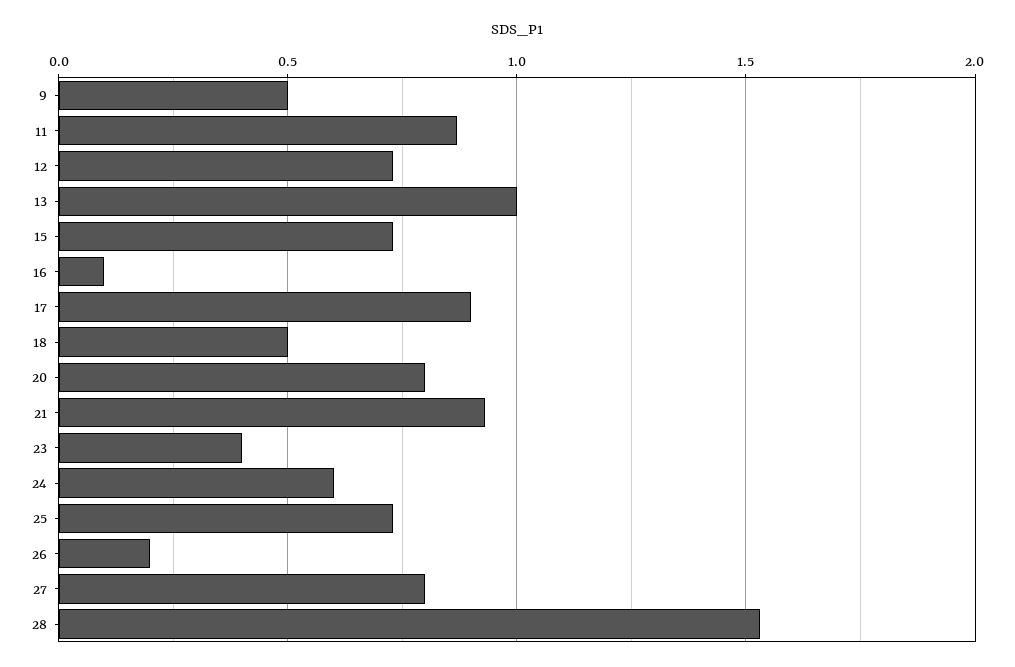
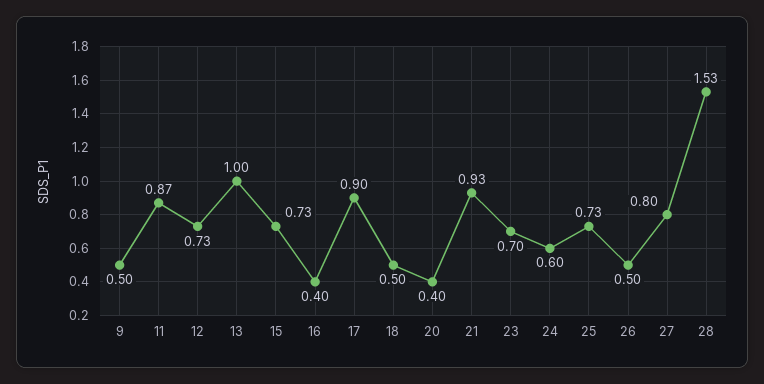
  {
    "9": 0.5,
    "11": 0.87,
    "12": 0.73,
    "13": 1,
    "15": 0.73,
-   "16": 0.1,
+   "16": 0.4,
    "17": 0.9,
    "18": 0.5,
-   "20": 0.8,
+   "20": 0.4,
    "21": 0.93,
-   "23": 0.4,
+   "23": 0.7,
    "24": 0.6,
    "25": 0.73,
-   "26": 0.2,
+   "26": 0.5,
    "27": 0.8,
    "28": 1.53
  }

